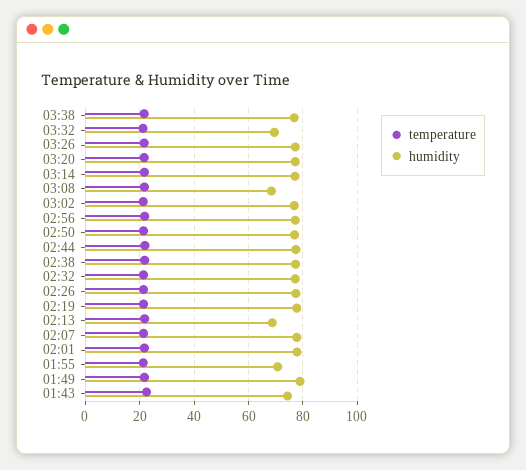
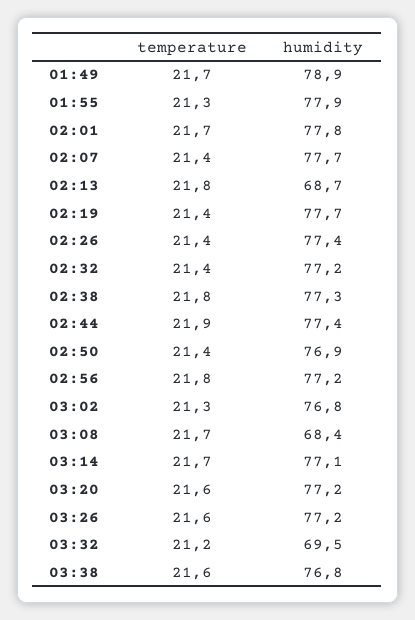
  {
    "temperature": {
      "03:38": 21.6,
      "03:32": 21.2,
      "03:26": 21.6,
      "03:20": 21.6,
      "03:14": 21.7,
      "03:08": 21.7,
      "03:02": 21.3,
      "02:56": 21.8,
      "02:50": 21.4,
      "02:44": 21.9,
      "02:38": 21.8,
      "02:32": 21.4,
      "02:26": 21.4,
      "02:19": 21.4,
      "02:13": 21.8,
      "02:07": 21.4,
      "02:01": 21.7,
      "01:55": 21.3,
-     "01:49": 21.7,
+     "01:49": 21.7
-     "01:43": 22.5
    },
    "humidity": {
      "03:38": 76.8,
      "03:32": 69.5,
      "03:26": 77.2,
      "03:20": 77.2,
      "03:14": 77.1,
      "03:08": 68.4,
      "03:02": 76.8,
      "02:56": 77.2,
      "02:50": 76.9,
      "02:44": 77.4,
      "02:38": 77.3,
      "02:32": 77.2,
      "02:26": 77.4,
      "02:19": 77.7,
      "02:13": 68.7,
      "02:07": 77.7,
      "02:01": 77.8,
-     "01:55": 70,
+     "01:55": 77.9,
-     "01:49": 78.9,
+     "01:49": 78.9
-     "01:43": 75
    }
  }

